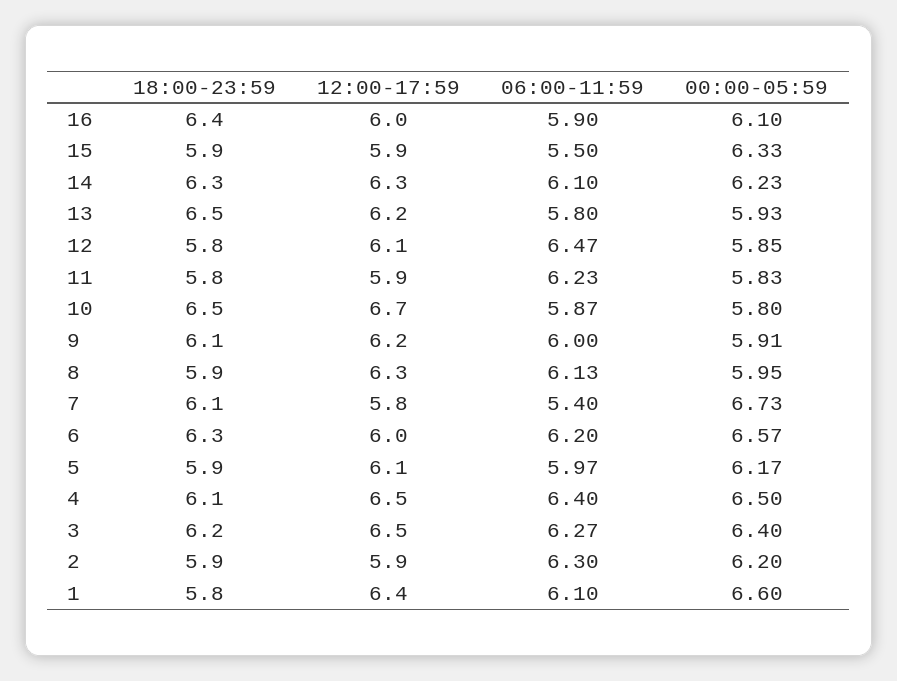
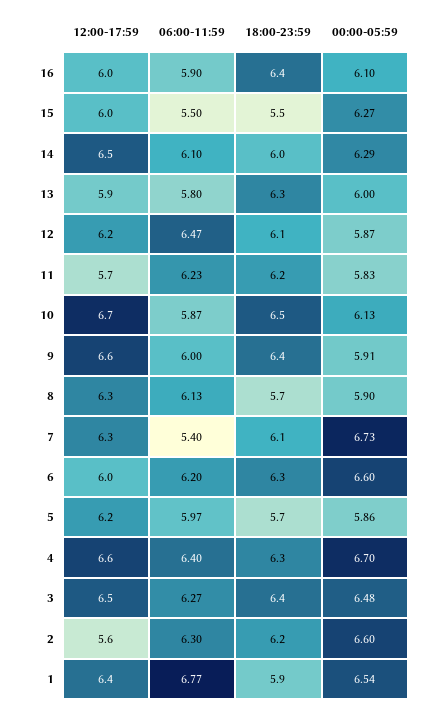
  {
    "18:00-23:59": {
      "16": 6.4,
-     "15": 5.9,
+     "15": 5.5,
-     "14": 6.3,
+     "14": 6,
-     "13": 6.5,
+     "13": 6.3,
-     "12": 5.8,
+     "12": 6.1,
-     "11": 5.8,
+     "11": 6.2,
      "10": 6.5,
-     "9": 6.1,
+     "9": 6.4,
-     "8": 5.9,
+     "8": 5.7,
      "7": 6.1,
      "6": 6.3,
-     "5": 5.9,
+     "5": 5.7,
-     "4": 6.1,
+     "4": 6.3,
-     "3": 6.2,
+     "3": 6.4,
-     "2": 5.9,
+     "2": 6.2,
-     "1": 5.8
+     "1": 5.9
    },
    "12:00-17:59": {
      "16": 6,
-     "15": 5.9,
+     "15": 6,
-     "14": 6.3,
+     "14": 6.5,
-     "13": 6.2,
+     "13": 5.9,
-     "12": 6.1,
+     "12": 6.2,
-     "11": 5.9,
+     "11": 5.7,
      "10": 6.7,
-     "9": 6.2,
+     "9": 6.6,
      "8": 6.3,
-     "7": 5.8,
+     "7": 6.3,
      "6": 6,
-     "5": 6.1,
+     "5": 6.2,
-     "4": 6.5,
+     "4": 6.6,
      "3": 6.5,
-     "2": 5.9,
+     "2": 5.6,
      "1": 6.4
    },
    "06:00-11:59": {
      "16": 5.9,
      "15": 5.5,
      "14": 6.1,
      "13": 5.8,
      "12": 6.47,
      "11": 6.23,
      "10": 5.87,
      "9": 6,
      "8": 6.13,
      "7": 5.4,
      "6": 6.2,
      "5": 5.97,
      "4": 6.4,
      "3": 6.27,
      "2": 6.3,
-     "1": 6.1
+     "1": 6.77
    },
    "00:00-05:59": {
      "16": 6.1,
-     "15": 6.33,
+     "15": 6.27,
-     "14": 6.23,
+     "14": 6.29,
-     "13": 5.93,
+     "13": 6,
-     "12": 5.85,
+     "12": 5.87,
      "11": 5.83,
-     "10": 5.8,
+     "10": 6.13,
      "9": 5.91,
-     "8": 5.95,
+     "8": 5.9,
      "7": 6.73,
-     "6": 6.57,
+     "6": 6.6,
-     "5": 6.17,
+     "5": 5.86,
-     "4": 6.5,
+     "4": 6.7,
-     "3": 6.4,
+     "3": 6.48,
-     "2": 6.2,
+     "2": 6.6,
-     "1": 6.6
+     "1": 6.54
    }
  }

